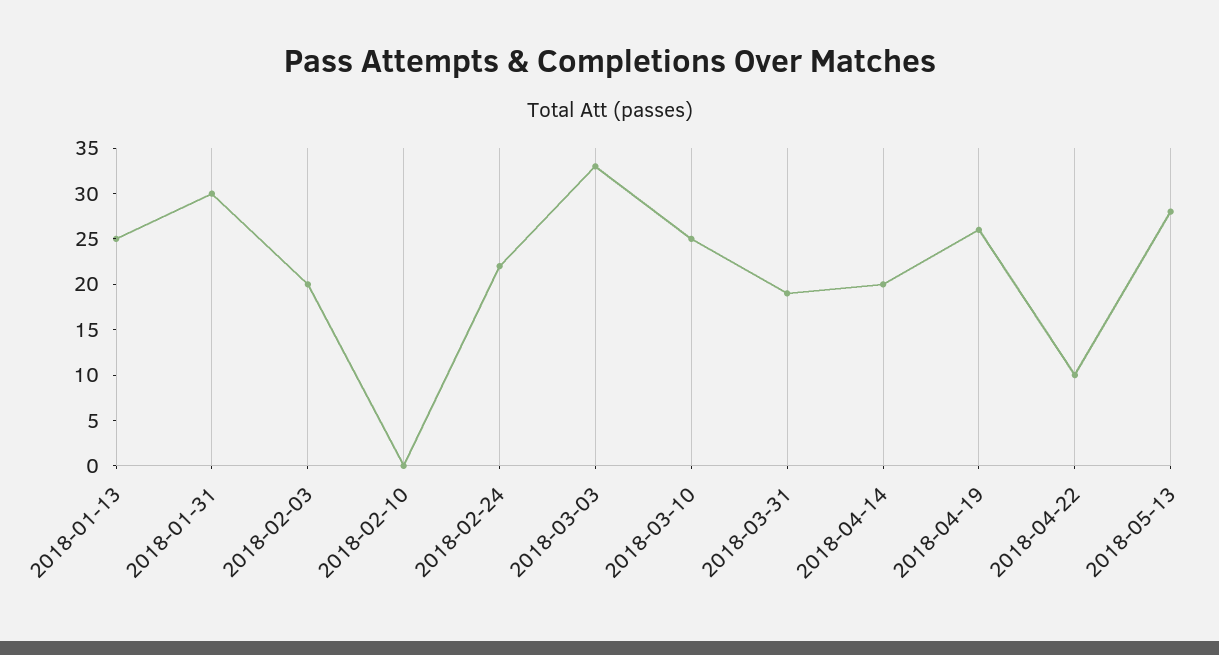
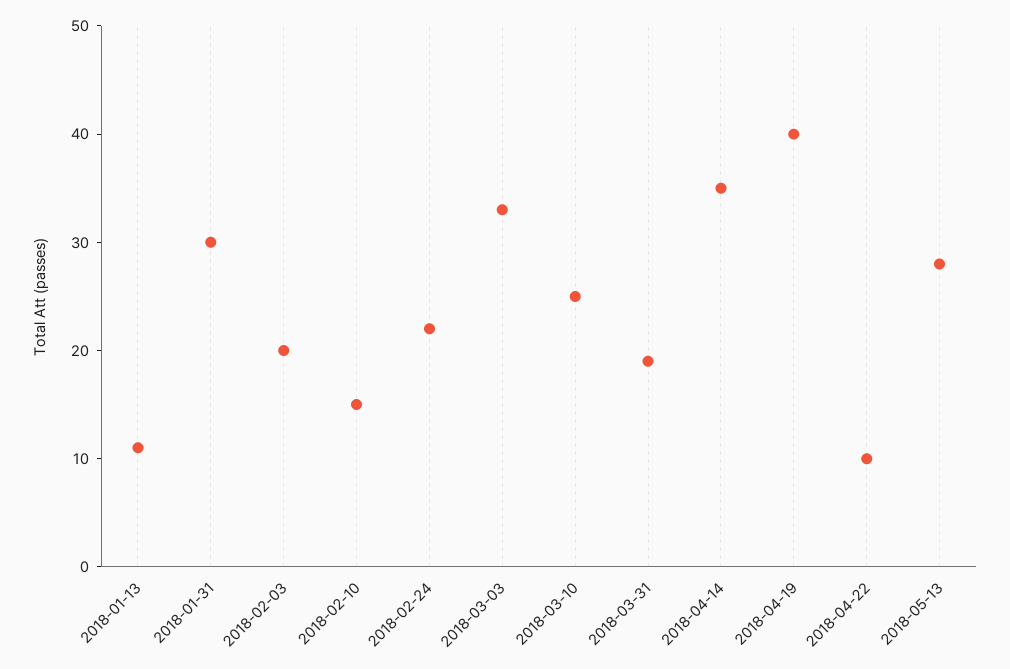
  {
-   "2018-01-13": 25,
+   "2018-01-13": 11,
    "2018-01-31": 30,
    "2018-02-03": 20,
-   "2018-02-10": 0,
+   "2018-02-10": 15,
    "2018-02-24": 22,
    "2018-03-03": 33,
    "2018-03-10": 25,
    "2018-03-31": 19,
-   "2018-04-14": 20,
+   "2018-04-14": 35,
-   "2018-04-19": 26,
+   "2018-04-19": 40,
    "2018-04-22": 10,
    "2018-05-13": 28
  }

